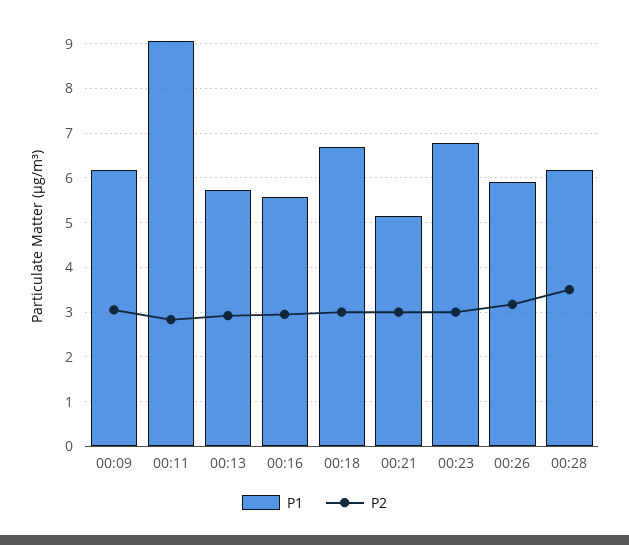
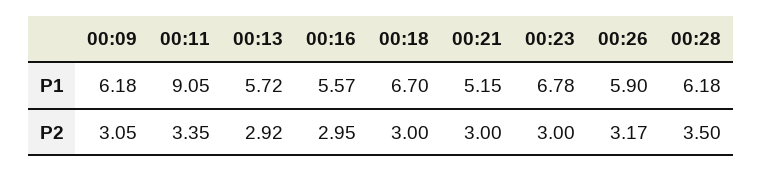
  {
    "P1": {
      "00:09": 6.18,
      "00:11": 9.05,
      "00:13": 5.72,
      "00:16": 5.57,
      "00:18": 6.7,
      "00:21": 5.15,
      "00:23": 6.78,
      "00:26": 5.9,
      "00:28": 6.18
    },
    "P2": {
      "00:09": 3.05,
-     "00:11": 2.8,
+     "00:11": 3.35,
      "00:13": 2.92,
      "00:16": 2.95,
      "00:18": 3,
      "00:21": 3,
      "00:23": 3,
      "00:26": 3.17,
      "00:28": 3.5
    }
  }

